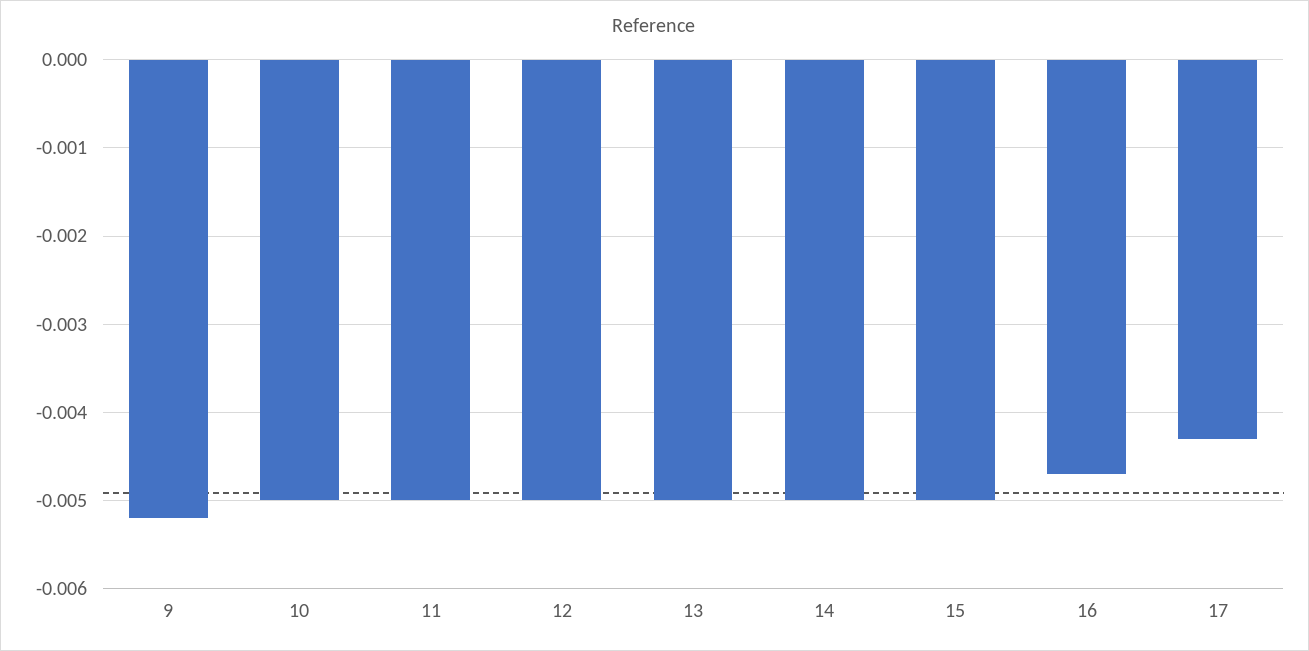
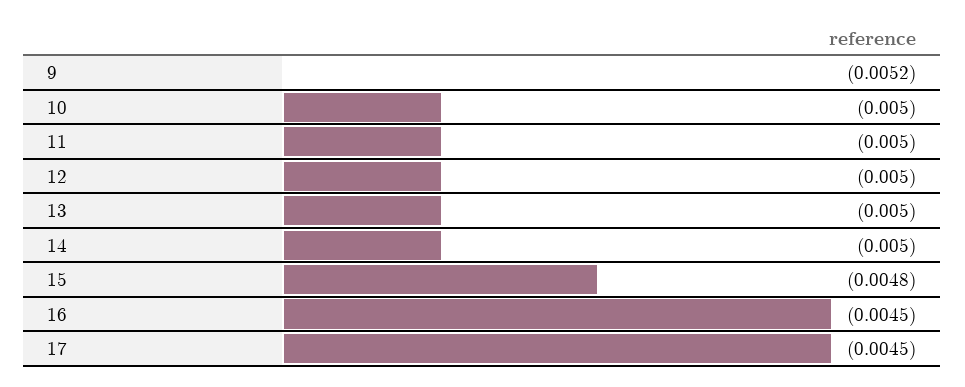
  {
    "9": -0.0052,
    "10": -0.005,
    "11": -0.005,
    "12": -0.005,
    "13": -0.005,
    "14": -0.005,
-   "15": -0.005,
+   "15": -0.0048,
-   "16": -0.0047,
+   "16": -0.0045,
-   "17": -0.0043
+   "17": -0.0045
  }

